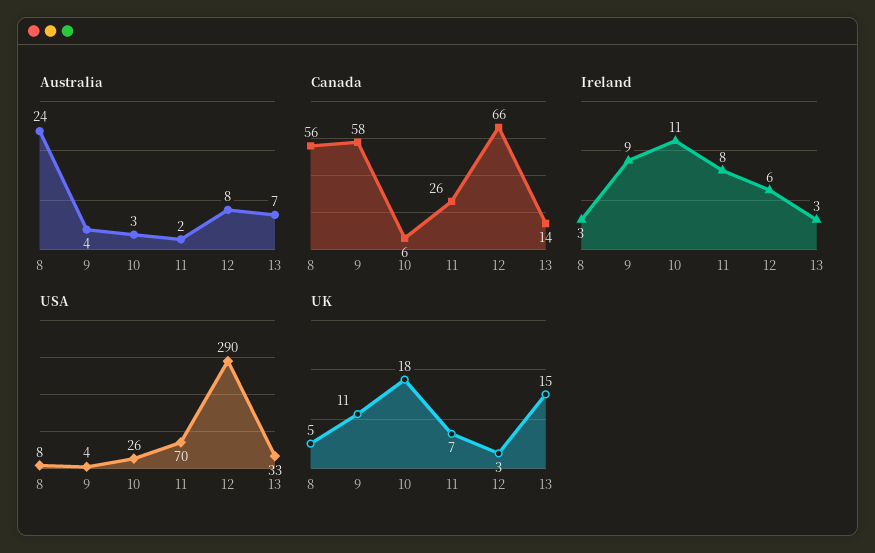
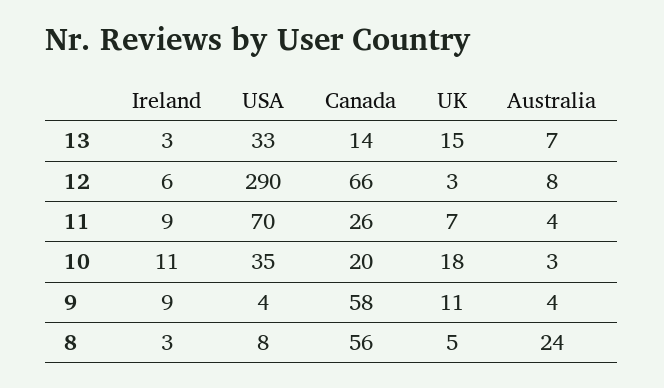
  {
    "Australia": {
      "8": 24,
      "9": 4,
      "10": 3,
-     "11": 2,
+     "11": 4,
      "12": 8,
      "13": 7
    },
    "Canada": {
      "8": 56,
      "9": 58,
-     "10": 6,
+     "10": 20,
      "11": 26,
      "12": 66,
      "13": 14
    },
    "Ireland": {
      "8": 3,
      "9": 9,
      "10": 11,
-     "11": 8,
+     "11": 9,
      "12": 6,
      "13": 3
    },
    "USA": {
      "8": 8,
      "9": 4,
-     "10": 26,
+     "10": 35,
      "11": 70,
      "12": 290,
      "13": 33
    },
    "UK": {
      "8": 5,
      "9": 11,
      "10": 18,
      "11": 7,
      "12": 3,
      "13": 15
    }
  }

